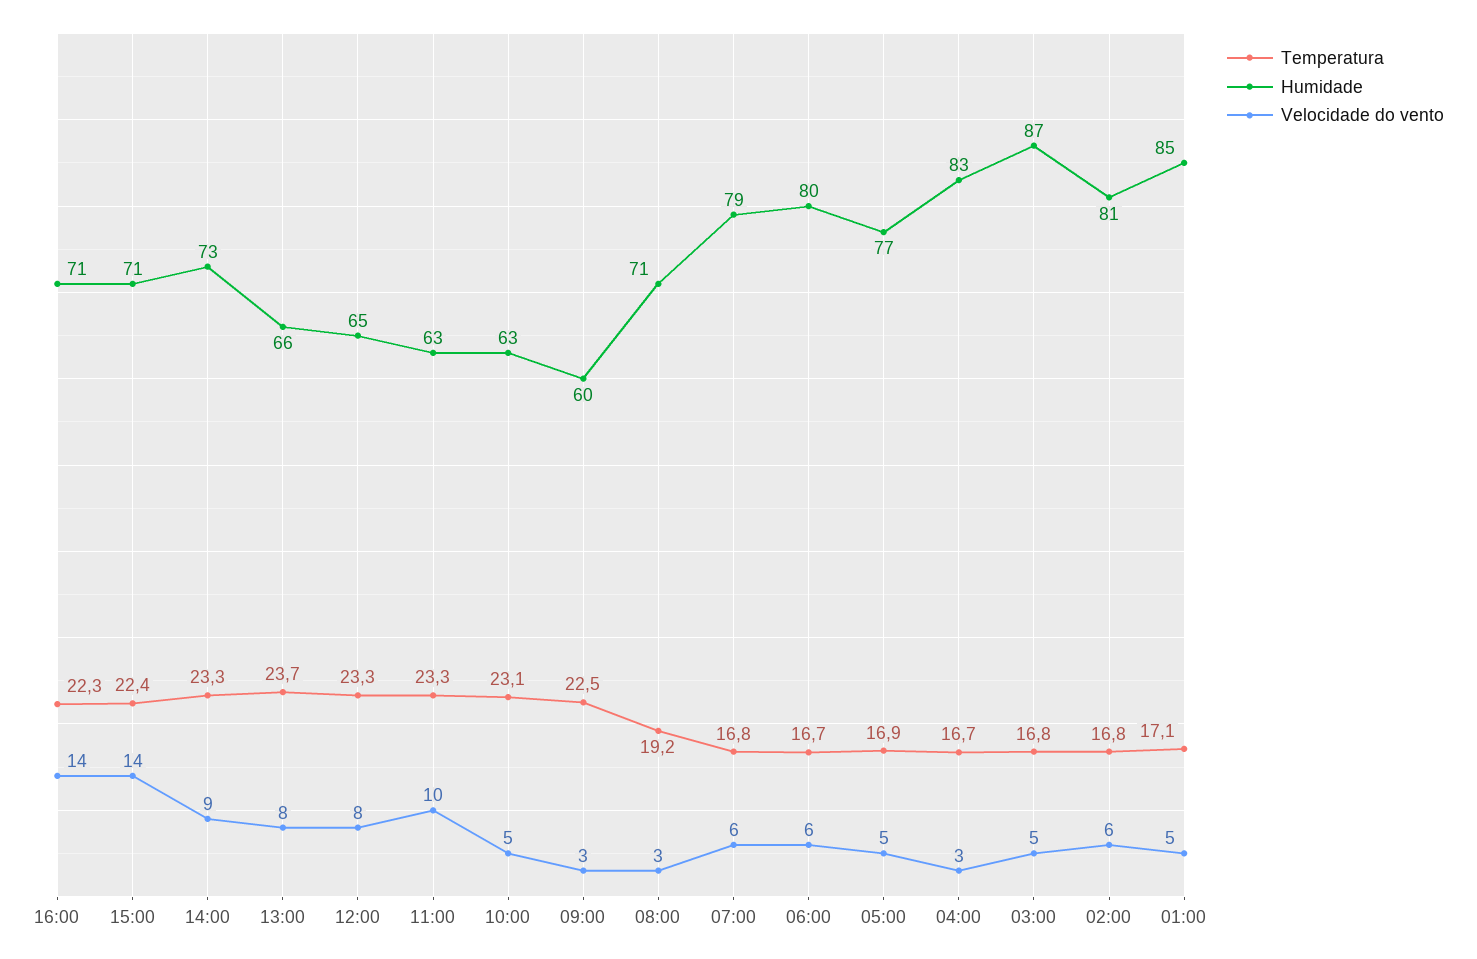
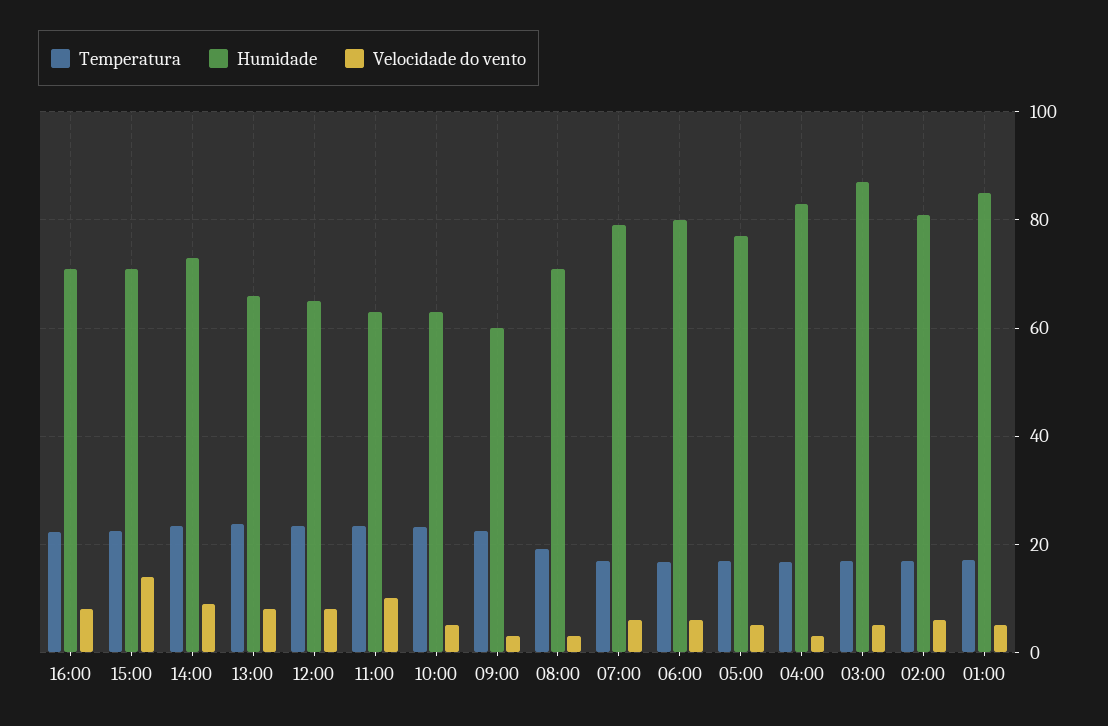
  {
    "Temperatura": {
      "16:00": 22.3,
      "15:00": 22.4,
      "14:00": 23.3,
      "13:00": 23.7,
      "12:00": 23.3,
      "11:00": 23.3,
      "10:00": 23.1,
      "09:00": 22.5,
      "08:00": 19.2,
      "07:00": 16.8,
      "06:00": 16.7,
      "05:00": 16.9,
      "04:00": 16.7,
      "03:00": 16.8,
      "02:00": 16.8,
      "01:00": 17.1
    },
    "Humidade": {
      "16:00": 71,
      "15:00": 71,
      "14:00": 73,
      "13:00": 66,
      "12:00": 65,
      "11:00": 63,
      "10:00": 63,
      "09:00": 60,
      "08:00": 71,
      "07:00": 79,
      "06:00": 80,
      "05:00": 77,
      "04:00": 83,
      "03:00": 87,
      "02:00": 81,
      "01:00": 85
    },
    "Velocidade do vento": {
-     "16:00": 14,
+     "16:00": 8,
      "15:00": 14,
      "14:00": 9,
      "13:00": 8,
      "12:00": 8,
      "11:00": 10,
      "10:00": 5,
      "09:00": 3,
      "08:00": 3,
      "07:00": 6,
      "06:00": 6,
      "05:00": 5,
      "04:00": 3,
      "03:00": 5,
      "02:00": 6,
      "01:00": 5
    }
  }

